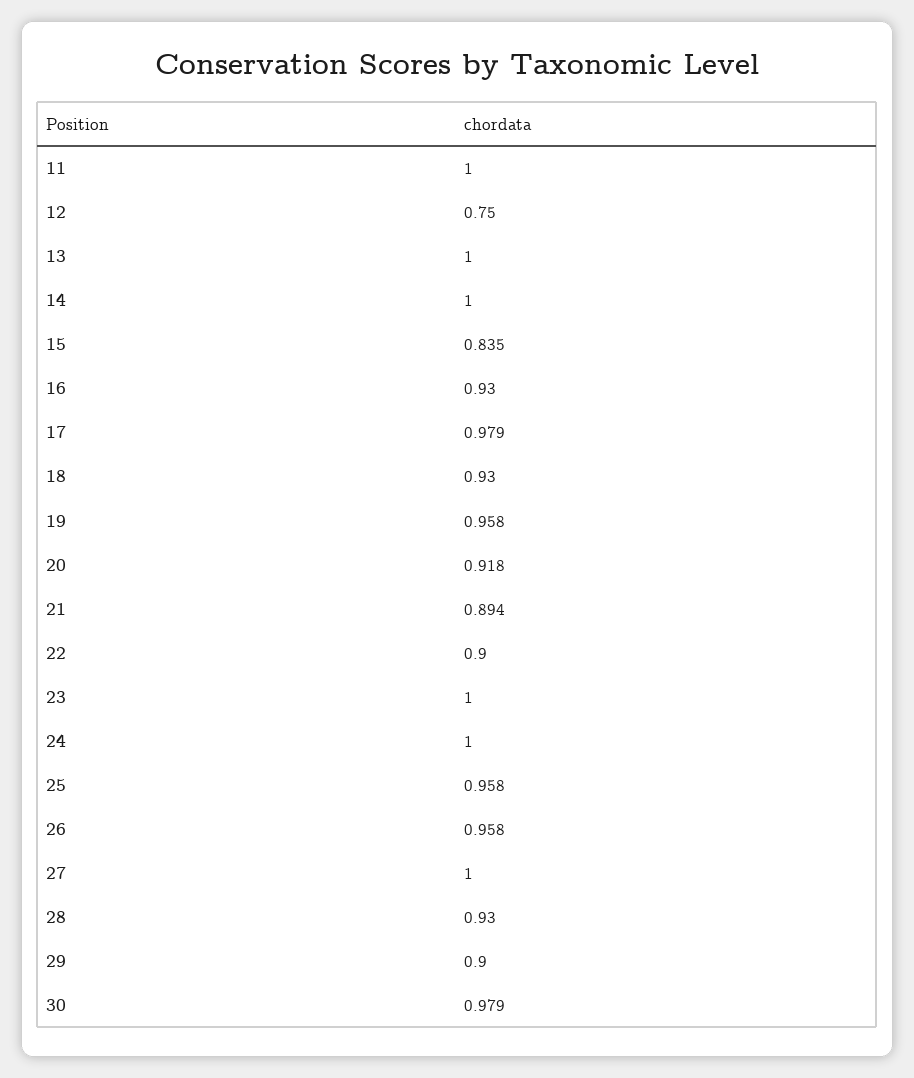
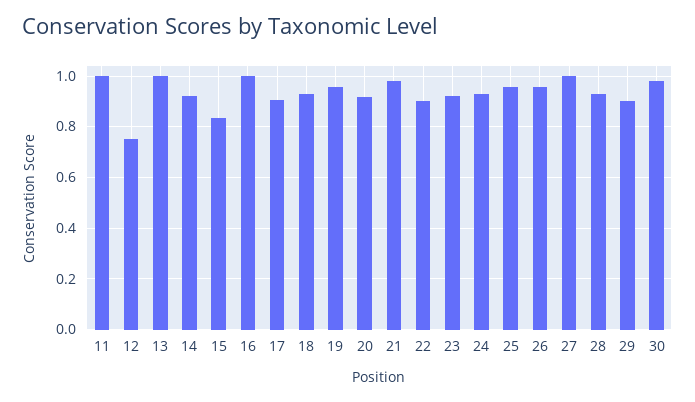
  {
    "11": 1,
    "12": 0.75,
    "13": 1,
-   "14": 1,
+   "14": 0.925,
    "15": 0.835,
-   "16": 0.93,
+   "16": 1,
-   "17": 0.979,
+   "17": 0.9,
    "18": 0.93,
    "19": 0.958,
    "20": 0.918,
-   "21": 0.894,
+   "21": 0.975,
    "22": 0.9,
-   "23": 1,
+   "23": 0.925,
-   "24": 1,
+   "24": 0.925,
    "25": 0.958,
    "26": 0.958,
    "27": 1,
    "28": 0.93,
    "29": 0.9,
    "30": 0.979
  }

